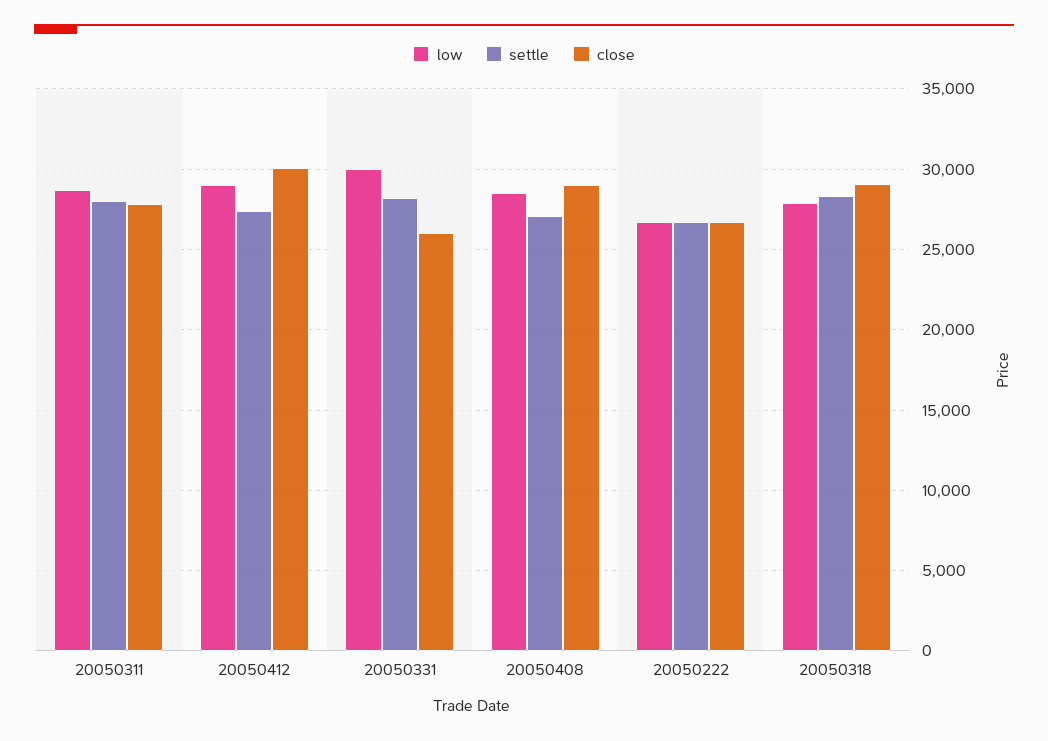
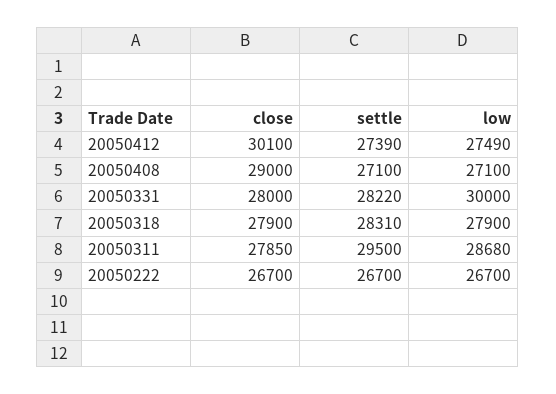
  {
    "low": {
      "20050311": 28680,
-     "20050412": 29000,
+     "20050412": 27490,
      "20050331": 30000,
-     "20050408": 28500,
+     "20050408": 27100,
      "20050222": 26700,
      "20050318": 27900
    },
    "settle": {
-     "20050311": 28000,
+     "20050311": 29500,
      "20050412": 27390,
      "20050331": 28220,
      "20050408": 27100,
      "20050222": 26700,
      "20050318": 28310
    },
    "close": {
      "20050311": 27850,
      "20050412": 30100,
-     "20050331": 26000,
+     "20050331": 28000,
      "20050408": 29000,
      "20050222": 26700,
-     "20050318": 29000
+     "20050318": 27900
    }
  }

